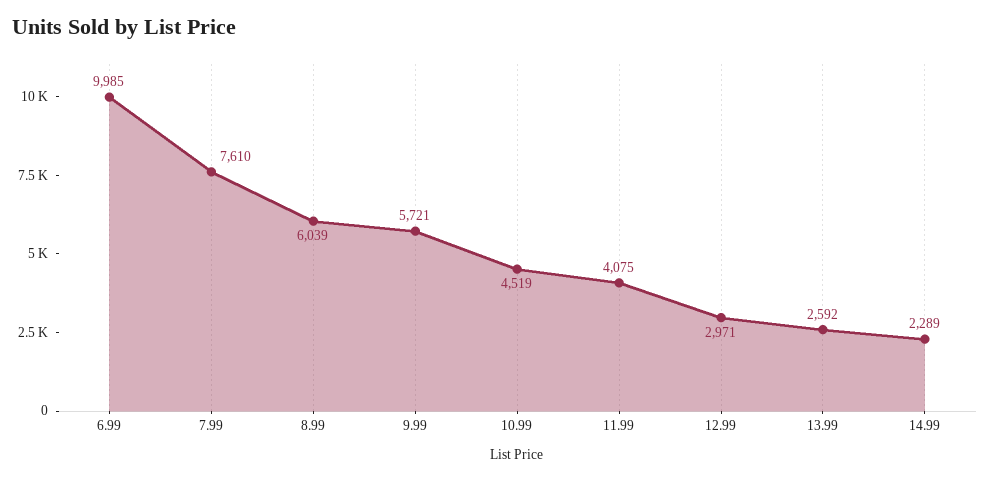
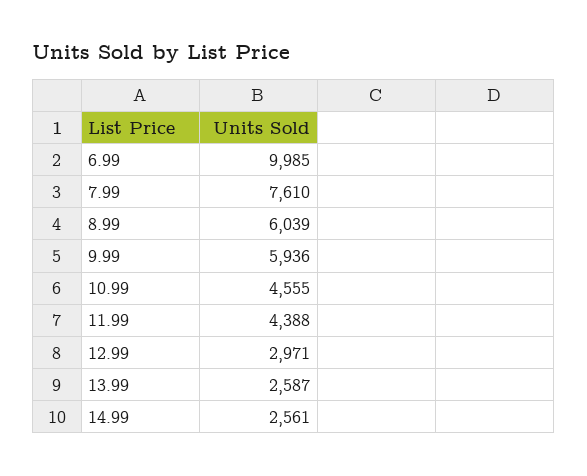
  {
    "6.99": 9985,
    "7.99": 7610,
    "8.99": 6039,
-   "9.99": 5721,
+   "9.99": 5936,
-   "10.99": 4519,
+   "10.99": 4555,
-   "11.99": 4075,
+   "11.99": 4388,
    "12.99": 2971,
-   "13.99": 2592,
+   "13.99": 2587,
-   "14.99": 2289
+   "14.99": 2561
  }

